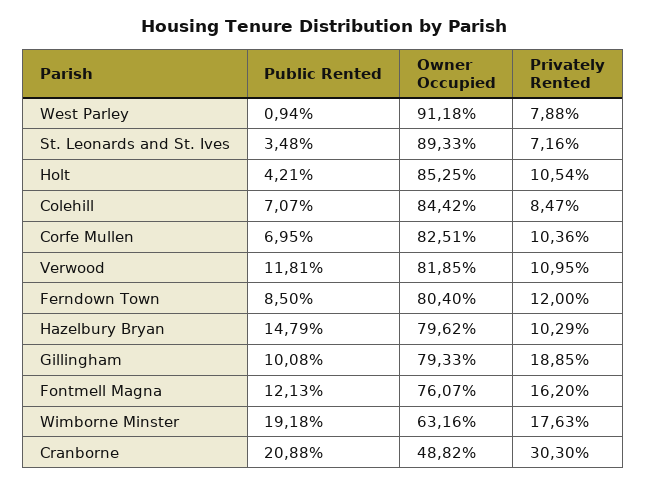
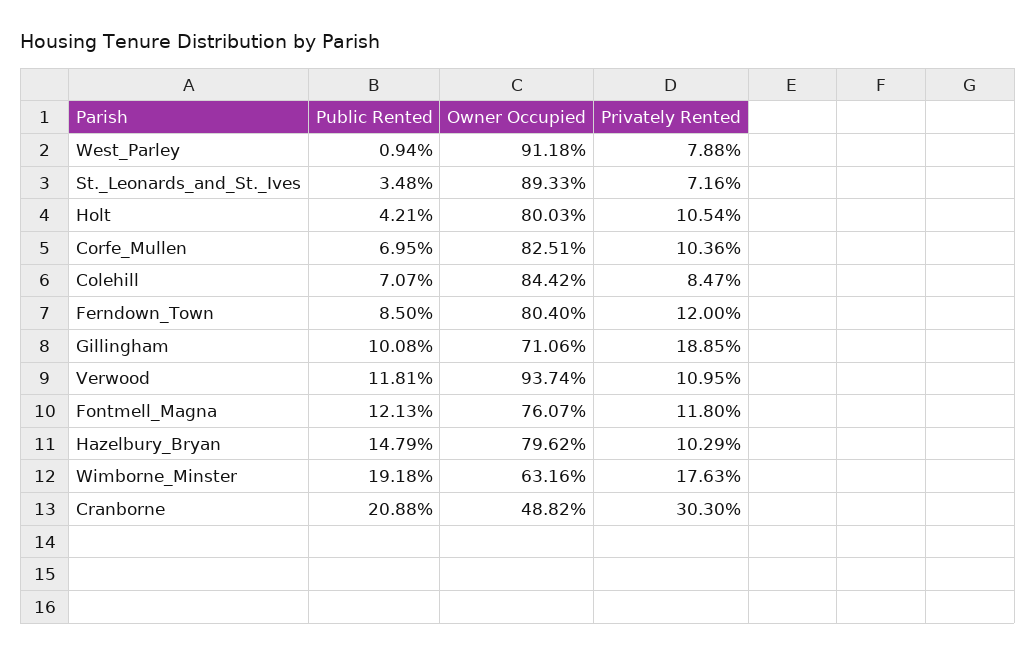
  {
    "Public Rented": {
      "West Parley": 0.94,
      "St. Leonards and St. Ives": 3.48,
      "Holt": 4.21,
      "Colehill": 7.07,
      "Corfe Mullen": 6.95,
      "Verwood": 11.81,
      "Ferndown Town": 8.5,
      "Hazelbury Bryan": 14.79,
      "Gillingham": 10.08,
      "Fontmell Magna": 12.13,
      "Wimborne Minster": 19.18,
      "Cranborne": 20.88
    },
    "Owner Occupied": {
      "West Parley": 91.18,
      "St. Leonards and St. Ives": 89.33,
-     "Holt": 85.25,
+     "Holt": 80.03,
      "Colehill": 84.42,
      "Corfe Mullen": 82.51,
-     "Verwood": 81.85,
+     "Verwood": 93.74,
      "Ferndown Town": 80.4,
      "Hazelbury Bryan": 79.62,
-     "Gillingham": 79.33,
+     "Gillingham": 71.06,
      "Fontmell Magna": 76.07,
      "Wimborne Minster": 63.16,
      "Cranborne": 48.82
    },
    "Privately Rented": {
      "West Parley": 7.88,
      "St. Leonards and St. Ives": 7.16,
      "Holt": 10.54,
      "Colehill": 8.47,
      "Corfe Mullen": 10.36,
      "Verwood": 10.95,
      "Ferndown Town": 12,
      "Hazelbury Bryan": 10.29,
      "Gillingham": 18.85,
-     "Fontmell Magna": 16.2,
+     "Fontmell Magna": 11.8,
      "Wimborne Minster": 17.63,
      "Cranborne": 30.3
    }
  }

